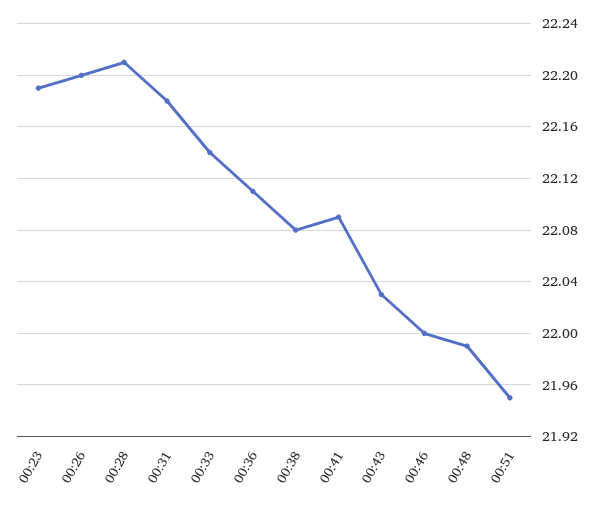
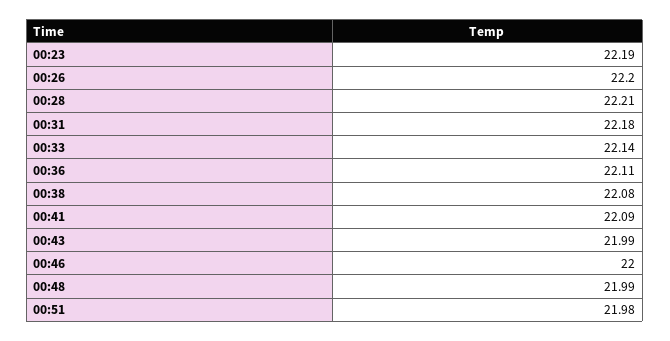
  {
    "00:23": 22.19,
    "00:26": 22.2,
    "00:28": 22.21,
    "00:31": 22.18,
    "00:33": 22.14,
    "00:36": 22.11,
    "00:38": 22.08,
    "00:41": 22.09,
-   "00:43": 22.03,
+   "00:43": 21.99,
    "00:46": 22,
    "00:48": 21.99,
-   "00:51": 21.95
+   "00:51": 21.98
  }

